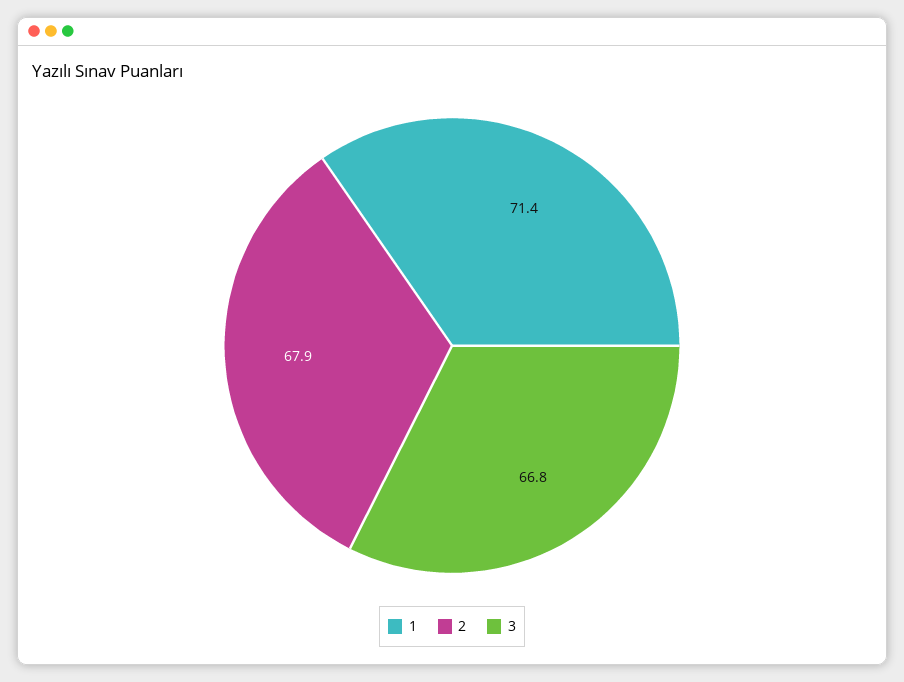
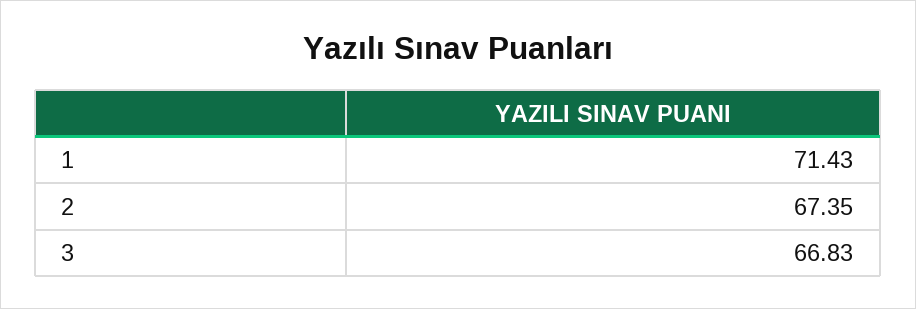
  {
    "1": 71.43,
-   "2": 67.9,
+   "2": 67.35,
    "3": 66.83
  }

